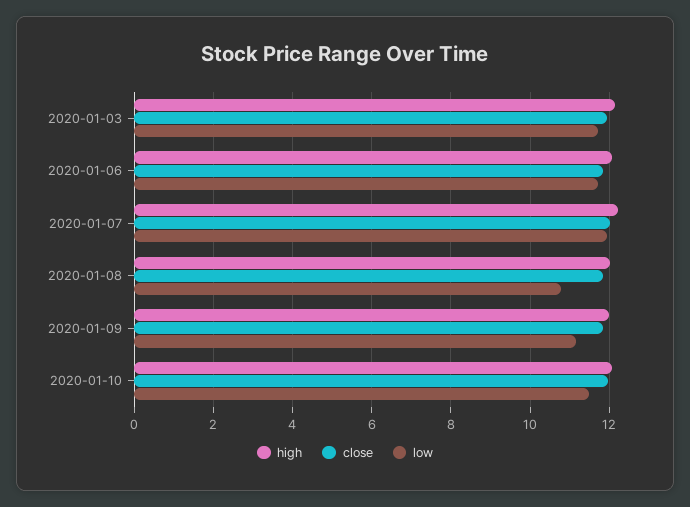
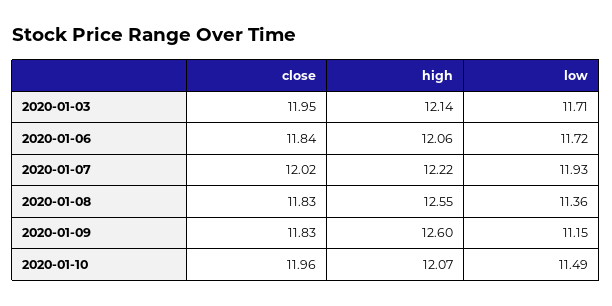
  {
    "high": {
      "2020-01-03": 12.14,
      "2020-01-06": 12.06,
      "2020-01-07": 12.22,
-     "2020-01-08": 12,
+     "2020-01-08": 12.55,
-     "2020-01-09": 12,
+     "2020-01-09": 12.6,
      "2020-01-10": 12.07
    },
    "close": {
      "2020-01-03": 11.95,
      "2020-01-06": 11.84,
      "2020-01-07": 12.02,
      "2020-01-08": 11.83,
      "2020-01-09": 11.83,
      "2020-01-10": 11.96
    },
    "low": {
      "2020-01-03": 11.71,
      "2020-01-06": 11.72,
      "2020-01-07": 11.93,
-     "2020-01-08": 10.8,
+     "2020-01-08": 11.36,
      "2020-01-09": 11.15,
      "2020-01-10": 11.49
    }
  }

